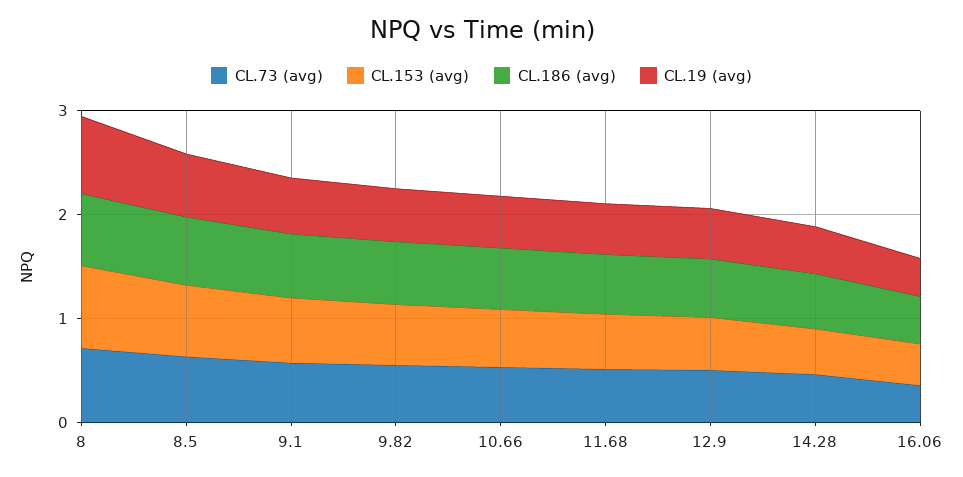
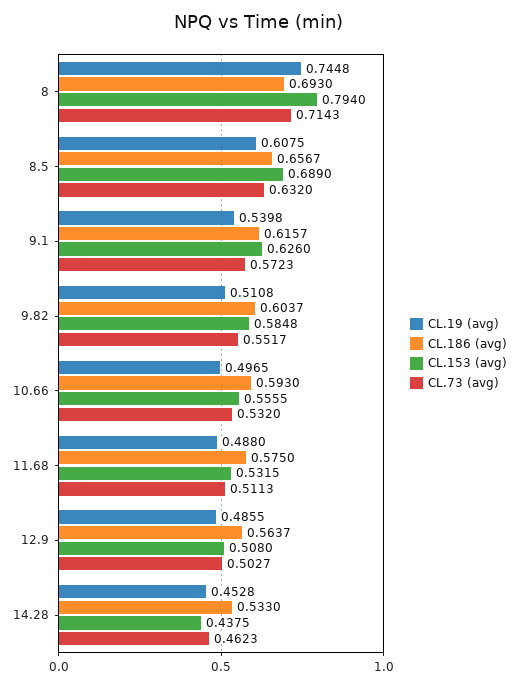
  {
    "CL.73 (avg)": {
      "8": 0.7143,
      "8.5": 0.632,
      "9.1": 0.5723,
      "9.82": 0.5517,
      "10.66": 0.532,
      "11.68": 0.5113,
      "12.9": 0.5027,
-     "14.28": 0.4623,
+     "14.28": 0.4623
-     "16.06": 0.4
    },
    "CL.153 (avg)": {
      "8": 0.794,
      "8.5": 0.689,
      "9.1": 0.626,
      "9.82": 0.5848,
      "10.66": 0.5555,
      "11.68": 0.5315,
      "12.9": 0.508,
-     "14.28": 0.4375,
+     "14.28": 0.4375
-     "16.06": 0.4
    },
    "CL.186 (avg)": {
      "8": 0.693,
      "8.5": 0.6567,
      "9.1": 0.6157,
      "9.82": 0.6037,
      "10.66": 0.593,
      "11.68": 0.575,
      "12.9": 0.5637,
-     "14.28": 0.533,
+     "14.28": 0.533
-     "16.06": 0.4
    },
    "CL.19 (avg)": {
      "8": 0.7448,
      "8.5": 0.6075,
      "9.1": 0.5398,
      "9.82": 0.5108,
      "10.66": 0.4965,
      "11.68": 0.488,
      "12.9": 0.4855,
-     "14.28": 0.4528,
+     "14.28": 0.4528
-     "16.06": 0.4
    }
  }

